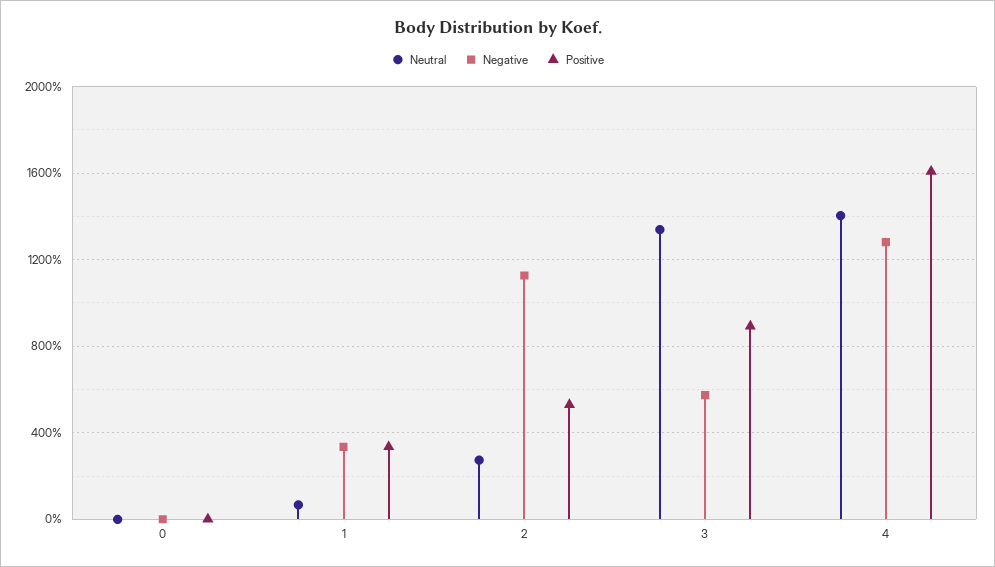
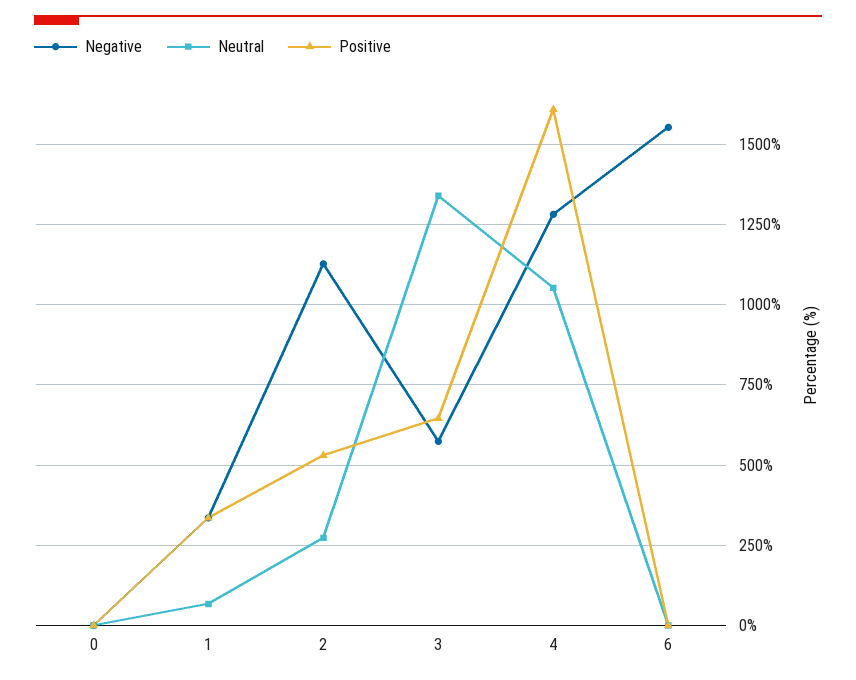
  {
    "Neutral": {
      "0": 0,
      "1": 75,
      "2": 275,
      "3": 1350,
-     "4": 1400
+     "4": 1050,
+     "6": 0
    },
    "Negative": {
      "0": 0,
      "1": 325,
      "2": 1125,
      "3": 575,
-     "4": 1275
+     "4": 1275,
+     "6": 1550
    },
    "Positive": {
      "0": 0,
      "1": 325,
      "2": 525,
-     "3": 900,
+     "3": 650,
-     "4": 1600
+     "4": 1600,
+     "6": 0
    }
  }

